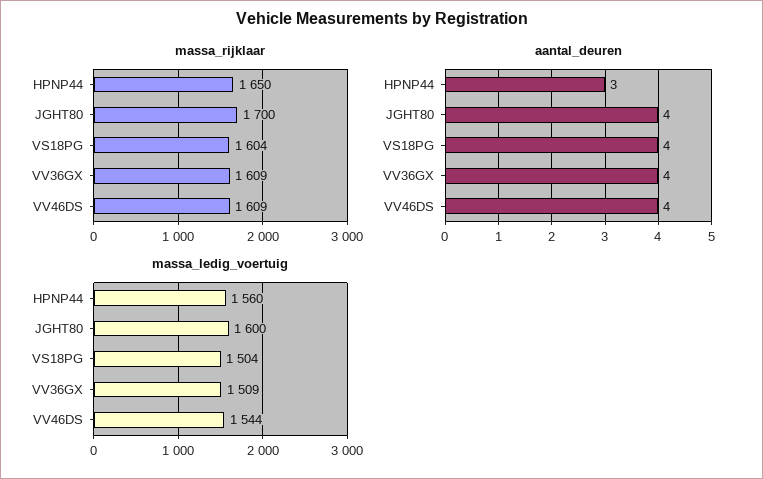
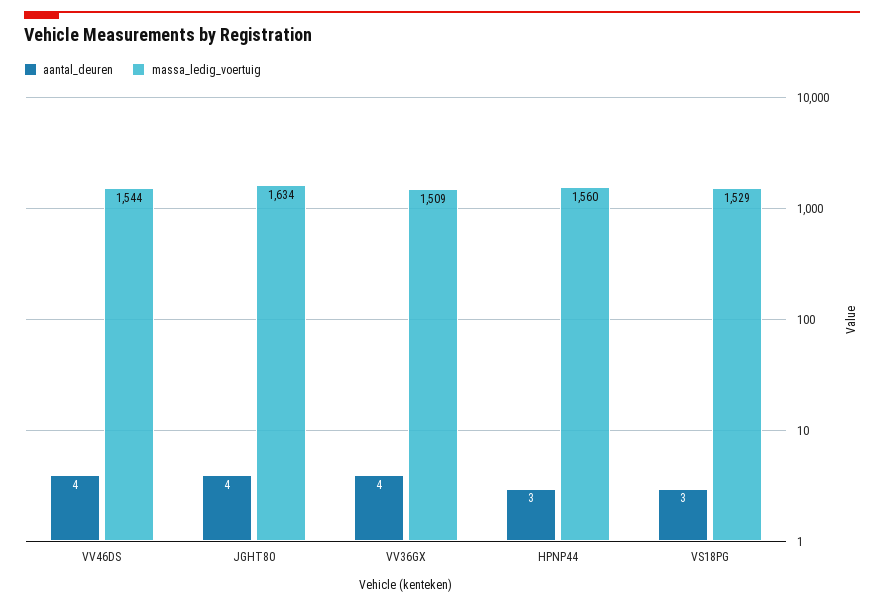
  {
-   "massa_rijklaar": {
-     "HPNP44": 1650,
-     "JGHT80": 1700,
-     "VS18PG": 1604,
-     "VV36GX": 1609,
-     "VV46DS": 1609
-   },
    "aantal_deuren": {
      "HPNP44": 3,
      "JGHT80": 4,
-     "VS18PG": 4,
+     "VS18PG": 3,
      "VV36GX": 4,
      "VV46DS": 4
    },
    "massa_ledig_voertuig": {
      "HPNP44": 1560,
-     "JGHT80": 1600,
+     "JGHT80": 1634,
-     "VS18PG": 1504,
+     "VS18PG": 1529,
      "VV36GX": 1509,
      "VV46DS": 1544
    }
  }

